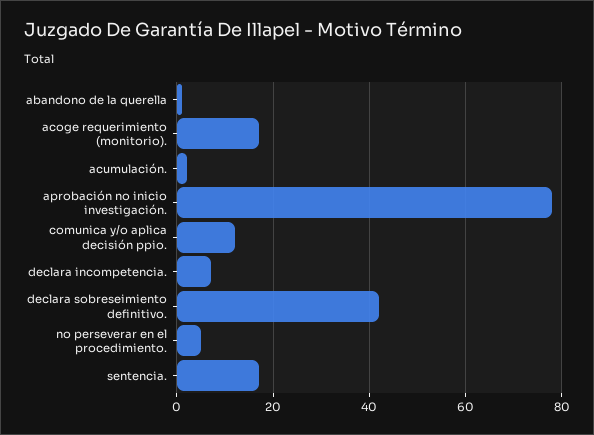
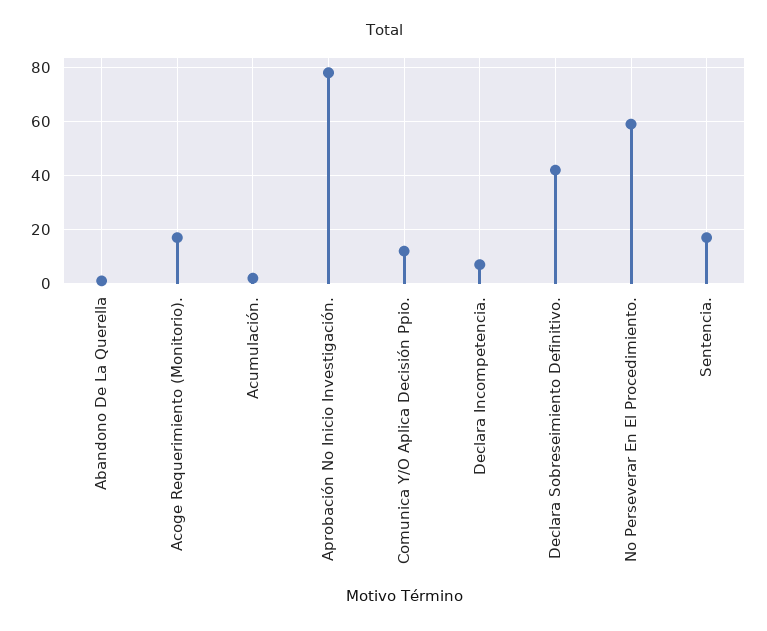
  {
    "abandono de la querella": 0,
    "acoge requerimiento (monitorio).": 15,
    "acumulación.": 0,
    "aprobación no inicio investigación.": 80,
    "comunica y/o aplica decisión ppio.": 10,
    "declara incompetencia.": 5,
    "declara sobreseimiento definitivo.": 40,
-   "no perseverar en el procedimiento.": 5,
+   "no perseverar en el procedimiento.": 60,
    "sentencia.": 15
  }

